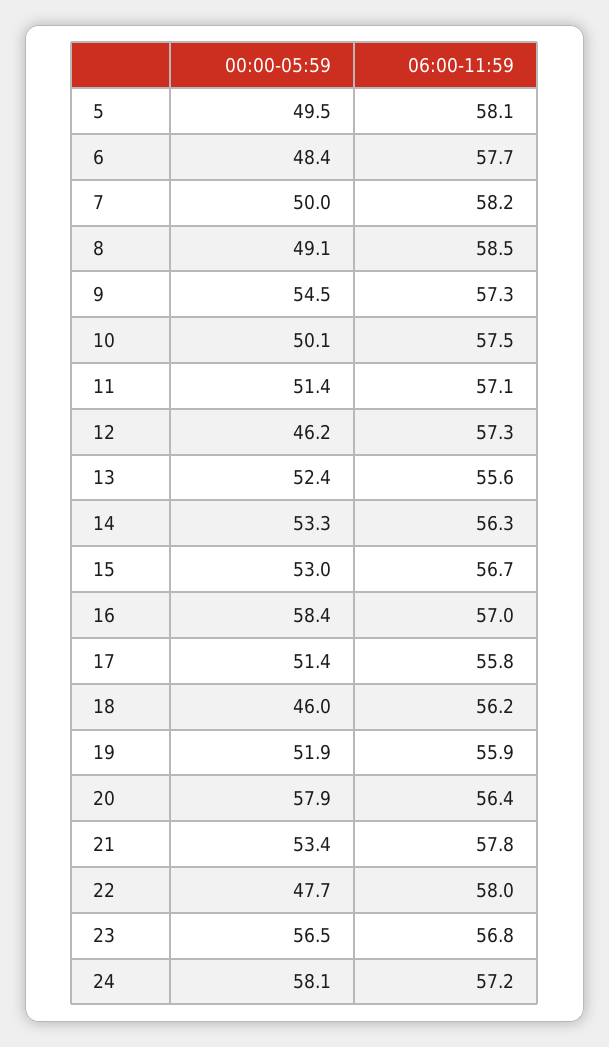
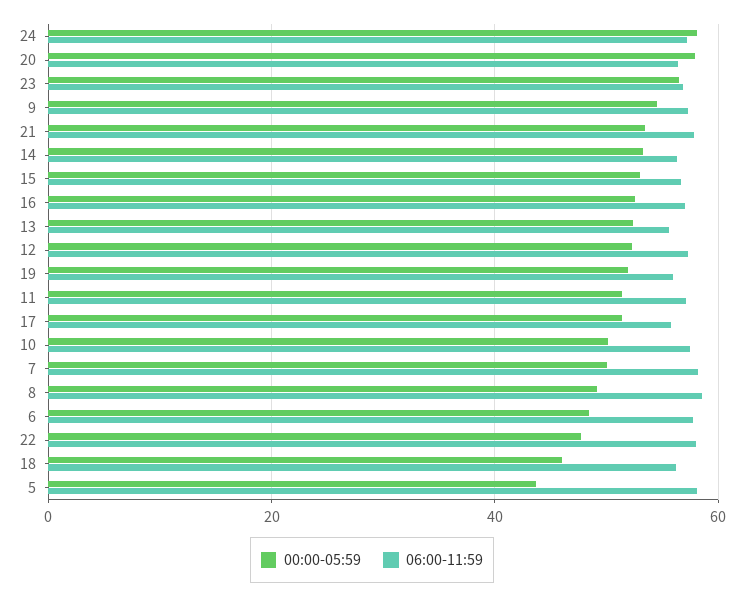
  {
    "00:00-05:59": {
-     "5": 49.5,
+     "5": 44,
      "6": 48.4,
      "7": 50,
      "8": 49.1,
      "9": 54.5,
      "10": 50.1,
      "11": 51.4,
-     "12": 46.2,
+     "12": 52,
      "13": 52.4,
      "14": 53.3,
      "15": 53,
-     "16": 58.4,
+     "16": 52,
      "17": 51.4,
      "18": 46,
      "19": 51.9,
      "20": 57.9,
      "21": 53.4,
      "22": 47.7,
      "23": 56.5,
      "24": 58.1
    },
    "06:00-11:59": {
      "5": 58.1,
      "6": 57.7,
      "7": 58.2,
      "8": 58.5,
      "9": 57.3,
      "10": 57.5,
      "11": 57.1,
      "12": 57.3,
      "13": 55.6,
      "14": 56.3,
      "15": 56.7,
      "16": 57,
      "17": 55.8,
      "18": 56.2,
      "19": 55.9,
      "20": 56.4,
      "21": 57.8,
      "22": 58,
      "23": 56.8,
      "24": 57.2
    }
  }

